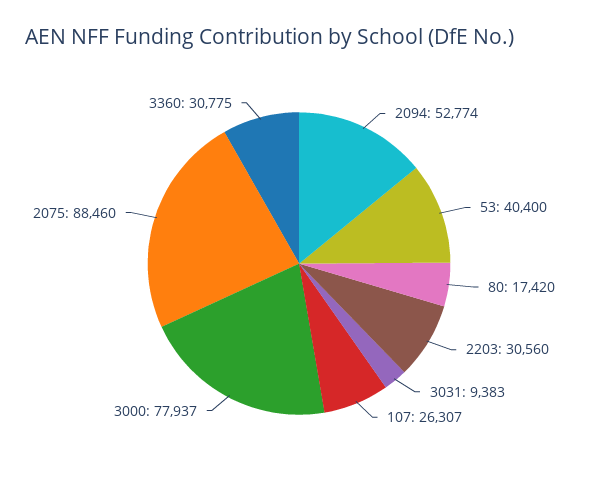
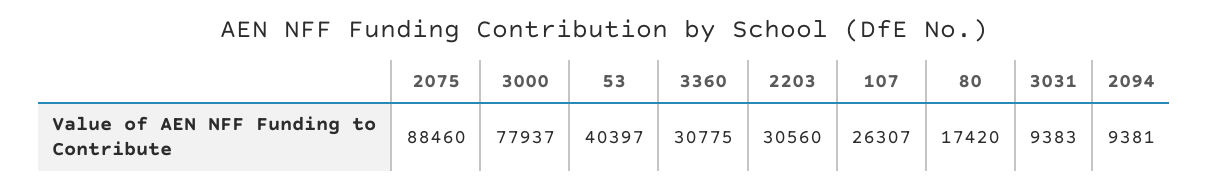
  {
-   "2094": 52774,
+   "2094": 9381,
-   "53": 40400,
+   "53": 40397,
    "80": 17420,
    "2203": 30560,
    "3031": 9383,
    "107": 26307,
    "3000": 77937,
    "2075": 88460,
    "3360": 30775
  }

